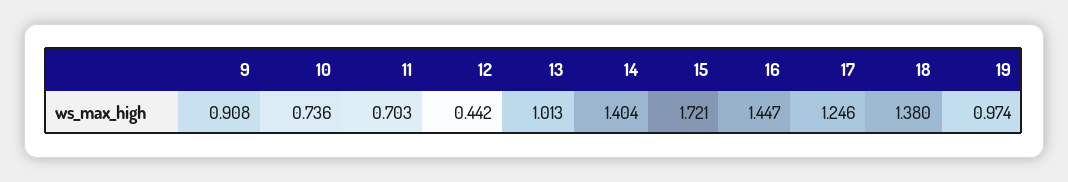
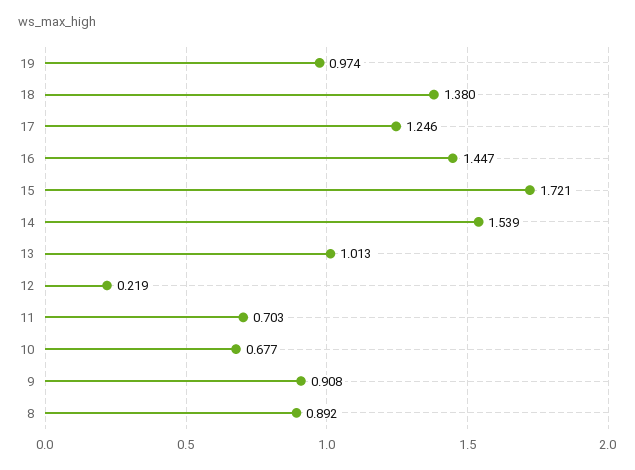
  {
    "9": 0.908,
-   "10": 0.736,
+   "10": 0.677,
    "11": 0.703,
-   "12": 0.442,
+   "12": 0.219,
    "13": 1.013,
-   "14": 1.404,
+   "14": 1.539,
    "15": 1.721,
    "16": 1.447,
    "17": 1.246,
    "18": 1.38,
-   "19": 0.974
+   "19": 0.974,
+   "8": 0.892
  }

